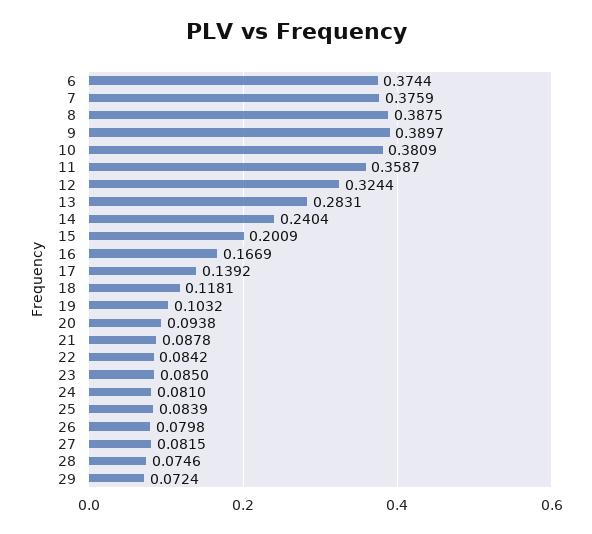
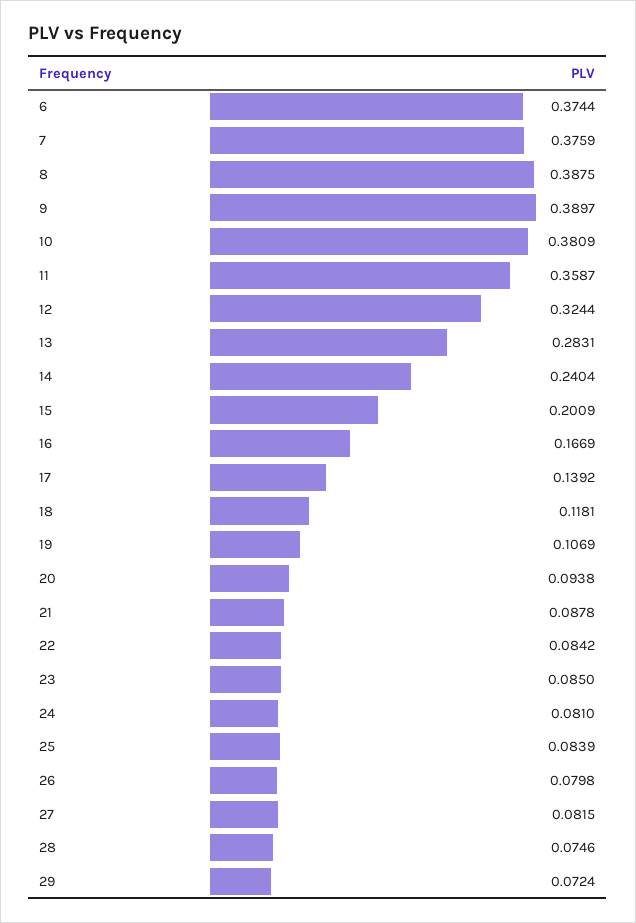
  {
    "6": 0.3744,
    "7": 0.3759,
    "8": 0.3875,
    "9": 0.3897,
    "10": 0.3809,
    "11": 0.3587,
    "12": 0.3244,
    "13": 0.2831,
    "14": 0.2404,
    "15": 0.2009,
    "16": 0.1669,
    "17": 0.1392,
    "18": 0.1181,
-   "19": 0.1032,
+   "19": 0.1069,
    "20": 0.0938,
    "21": 0.0878,
    "22": 0.0842,
    "23": 0.085,
    "24": 0.081,
    "25": 0.0839,
    "26": 0.0798,
    "27": 0.0815,
    "28": 0.0746,
    "29": 0.0724
  }

